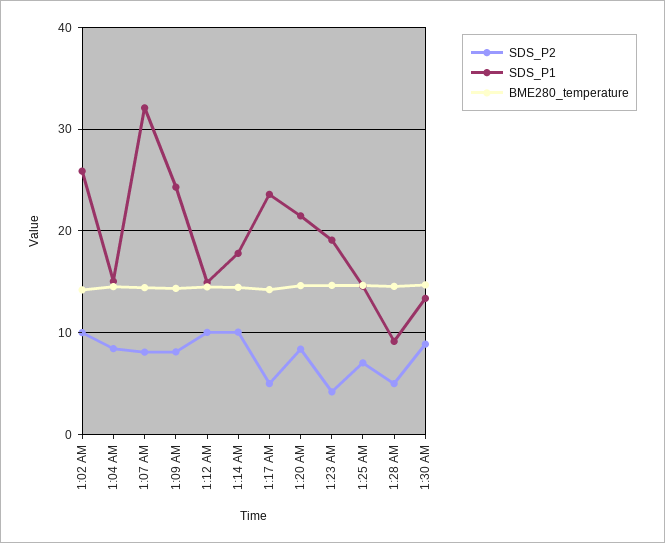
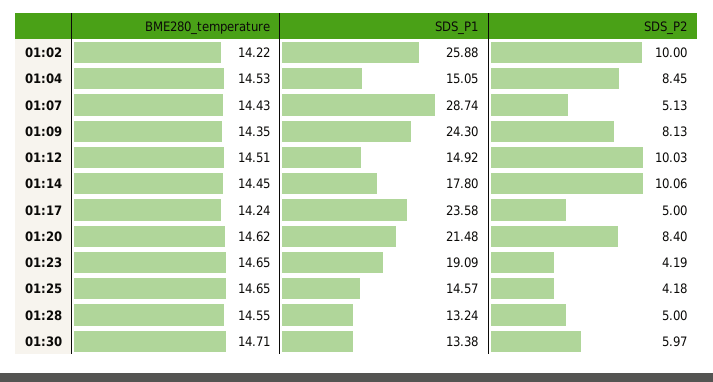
  {
    "SDS_P2": {
      "1:02 AM": 10,
      "1:04 AM": 8.45,
-     "1:07 AM": 8,
+     "1:07 AM": 5.13,
      "1:09 AM": 8.13,
      "1:12 AM": 10.03,
      "1:14 AM": 10.06,
      "1:17 AM": 5,
      "1:20 AM": 8.4,
      "1:23 AM": 4.19,
-     "1:25 AM": 7,
+     "1:25 AM": 4.18,
      "1:28 AM": 5,
-     "1:30 AM": 9
+     "1:30 AM": 5.97
    },
    "SDS_P1": {
      "1:02 AM": 25.88,
      "1:04 AM": 15.05,
-     "1:07 AM": 32,
+     "1:07 AM": 28.74,
      "1:09 AM": 24.3,
      "1:12 AM": 14.92,
      "1:14 AM": 17.8,
      "1:17 AM": 23.58,
      "1:20 AM": 21.48,
      "1:23 AM": 19.09,
      "1:25 AM": 14.57,
-     "1:28 AM": 9,
+     "1:28 AM": 13.24,
      "1:30 AM": 13.38
    },
    "BME280_temperature": {
      "1:02 AM": 14.22,
      "1:04 AM": 14.53,
      "1:07 AM": 14.43,
      "1:09 AM": 14.35,
      "1:12 AM": 14.51,
      "1:14 AM": 14.45,
      "1:17 AM": 14.24,
      "1:20 AM": 14.62,
      "1:23 AM": 14.65,
      "1:25 AM": 14.65,
      "1:28 AM": 14.55,
      "1:30 AM": 14.71
    }
  }

